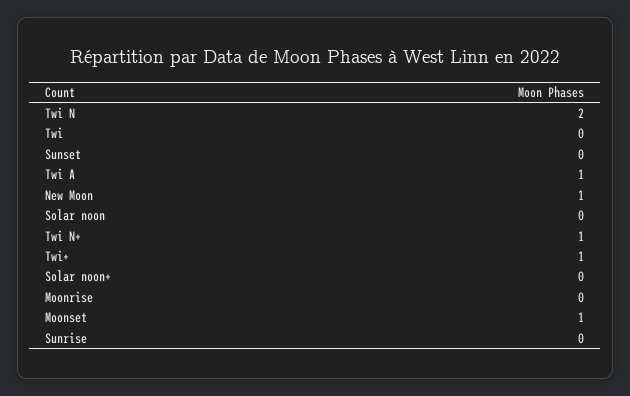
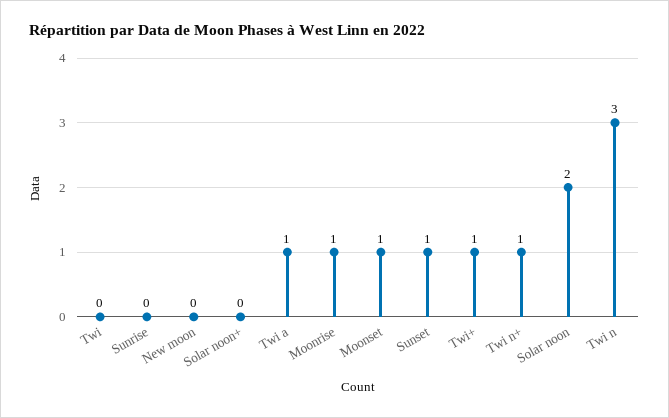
  {
-   "Twi N": 2,
+   "Twi N": 3,
    "Twi": 0,
-   "Sunset": 0,
+   "Sunset": 1,
    "Twi A": 1,
-   "New Moon": 1,
+   "New Moon": 0,
-   "Solar noon": 0,
+   "Solar noon": 2,
    "Twi N+": 1,
    "Twi+": 1,
    "Solar noon+": 0,
-   "Moonrise": 0,
+   "Moonrise": 1,
    "Moonset": 1,
    "Sunrise": 0
  }

